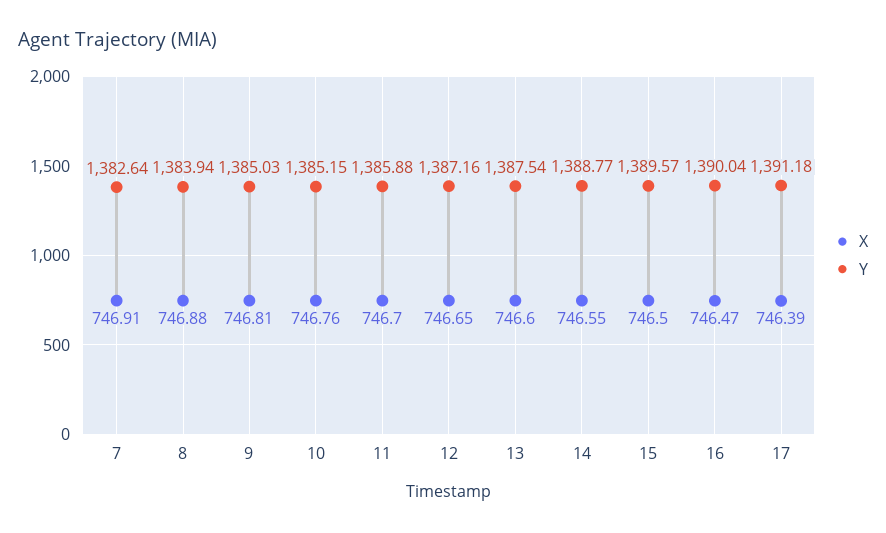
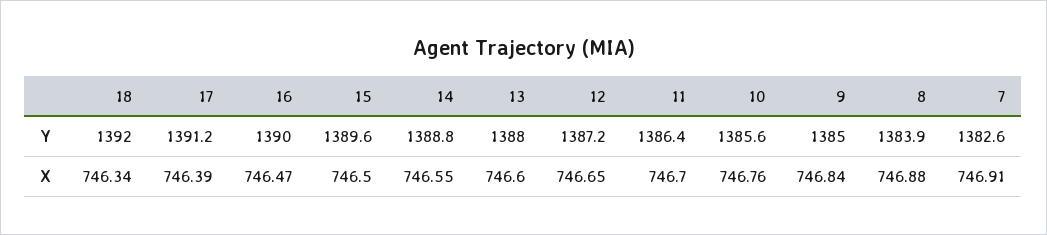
  {
    "X": {
      "7": 746.91,
      "8": 746.88,
-     "9": 746.81,
+     "9": 746.84,
      "10": 746.76,
      "11": 746.7,
      "12": 746.65,
      "13": 746.6,
      "14": 746.55,
      "15": 746.5,
      "16": 746.47,
-     "17": 746.39
+     "17": 746.39,
+     "18": 746.34
    },
    "Y": {
      "7": 1382.64,
      "8": 1383.94,
      "9": 1385.03,
-     "10": 1385.15,
+     "10": 1385.6,
-     "11": 1385.88,
+     "11": 1386.4,
      "12": 1387.16,
-     "13": 1387.54,
+     "13": 1388,
      "14": 1388.77,
      "15": 1389.57,
      "16": 1390.04,
-     "17": 1391.18
+     "17": 1391.18,
+     "18": 1392
    }
  }

